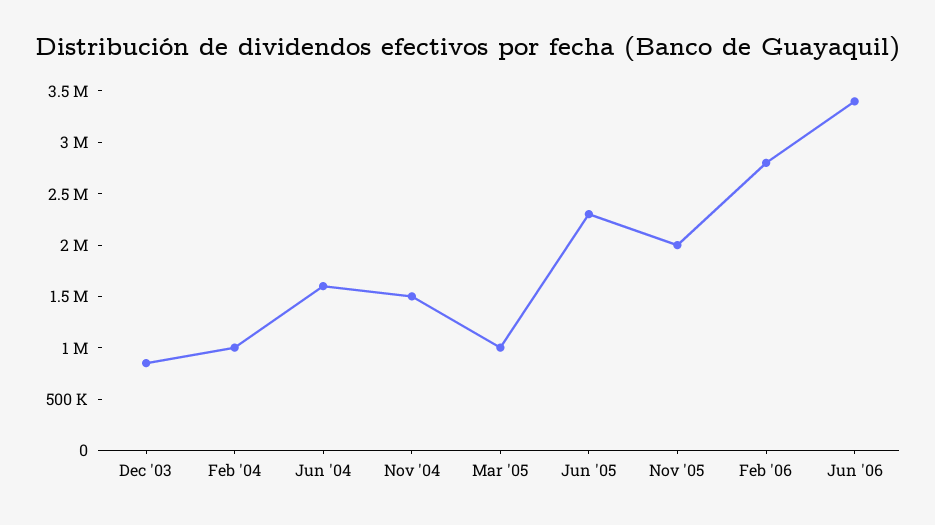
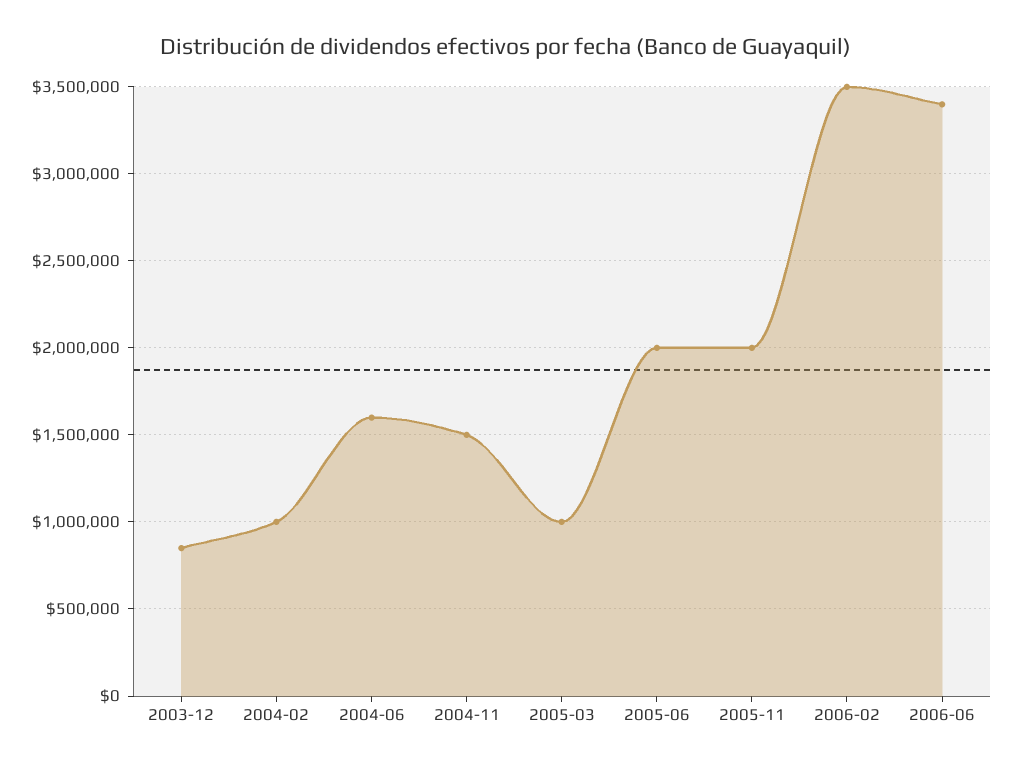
  {
    "Dec '03": 850000,
    "Feb '04": 1000000,
    "Jun '04": 1600000,
    "Nov '04": 1500000,
    "Mar '05": 1000000,
-   "Jun '05": 2300000,
+   "Jun '05": 2000000,
    "Nov '05": 2000000,
-   "Feb '06": 2800000,
+   "Feb '06": 3500000,
    "Jun '06": 3400000
  }

